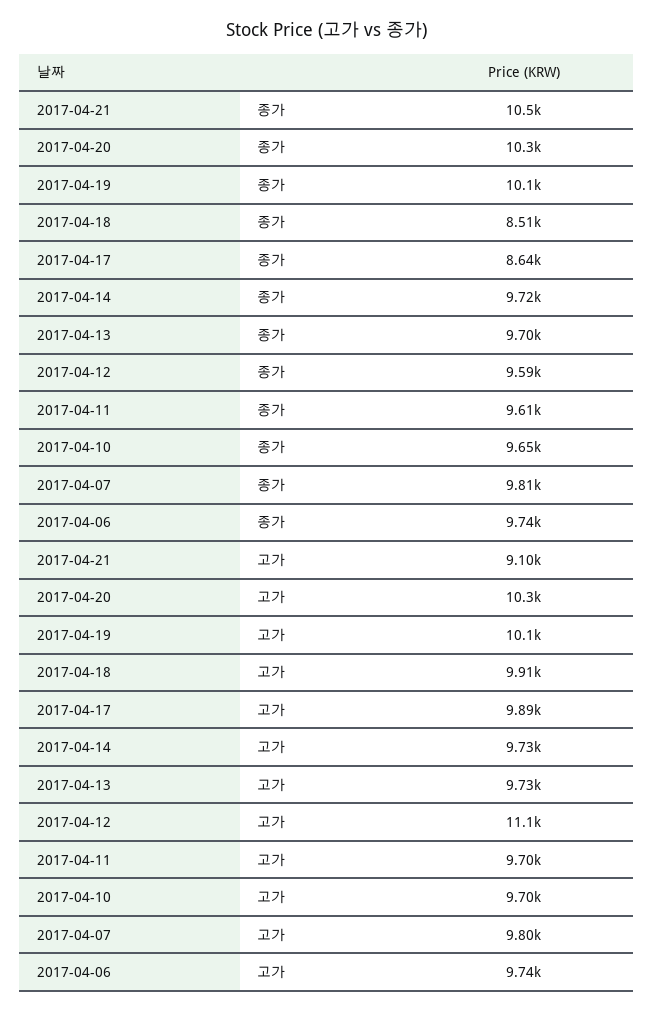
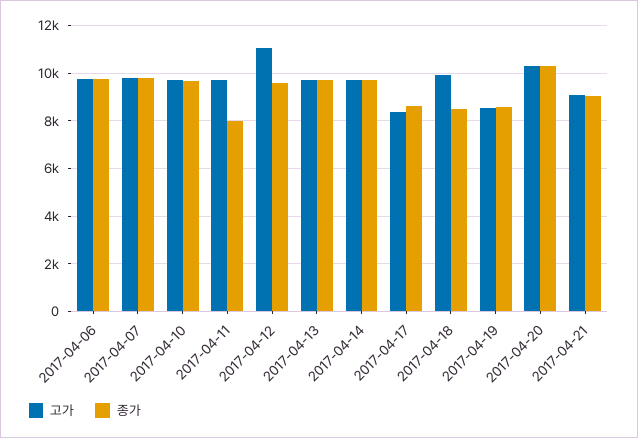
  {
    "종가": {
-     "2017-04-21": 10500,
+     "2017-04-21": 9000,
      "2017-04-20": 10300,
-     "2017-04-19": 10100,
+     "2017-04-19": 8500,
      "2017-04-18": 8510,
      "2017-04-17": 8640,
      "2017-04-14": 9720,
      "2017-04-13": 9700,
      "2017-04-12": 9590,
-     "2017-04-11": 9610,
+     "2017-04-11": 8000,
      "2017-04-10": 9650,
      "2017-04-07": 9810,
      "2017-04-06": 9740
    },
    "고가": {
      "2017-04-21": 9100,
      "2017-04-20": 10300,
-     "2017-04-19": 10100,
+     "2017-04-19": 8500,
      "2017-04-18": 9910,
-     "2017-04-17": 9890,
+     "2017-04-17": 8500,
      "2017-04-14": 9730,
      "2017-04-13": 9730,
      "2017-04-12": 11100,
      "2017-04-11": 9700,
      "2017-04-10": 9700,
      "2017-04-07": 9800,
      "2017-04-06": 9740
    }
  }

